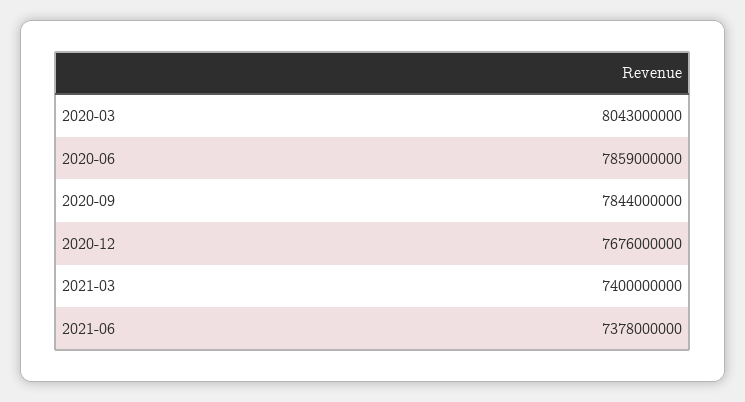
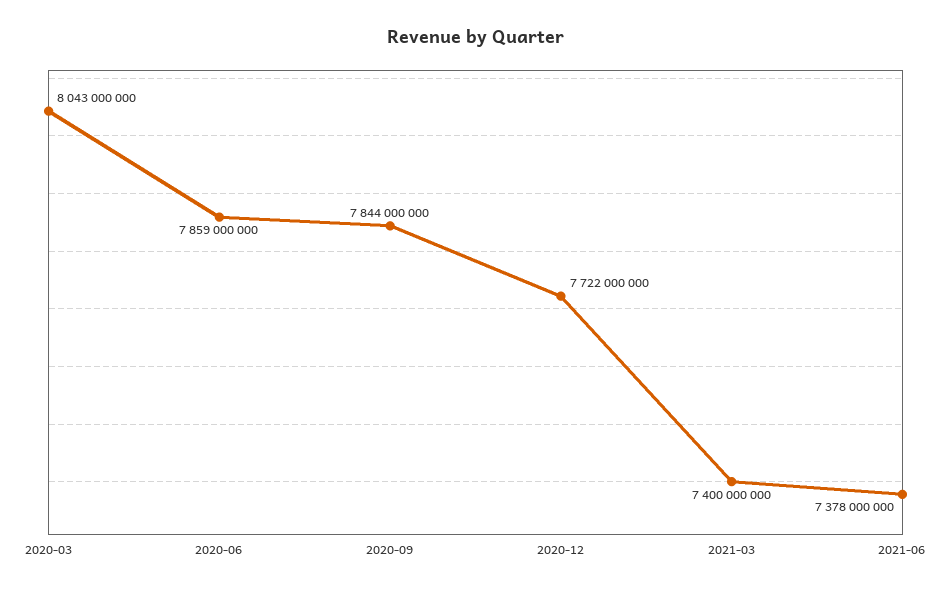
  {
    "2020-03": 8043000000,
    "2020-06": 7859000000,
    "2020-09": 7844000000,
-   "2020-12": 7676000000,
+   "2020-12": 7722000000,
    "2021-03": 7400000000,
    "2021-06": 7378000000
  }

